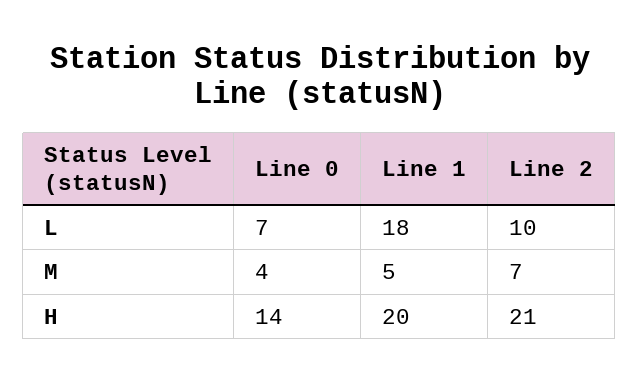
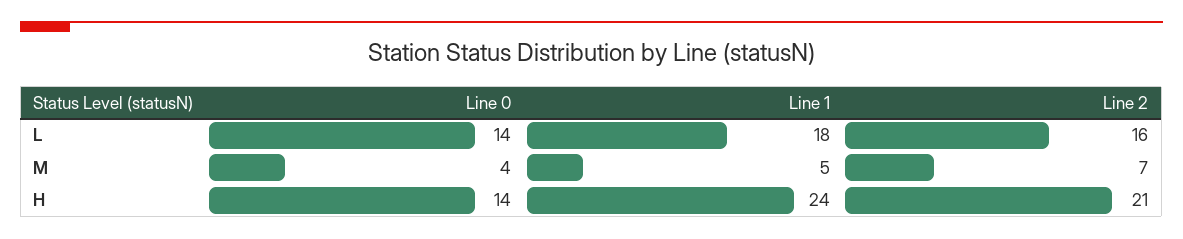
  {
    "Line 0": {
-     "L": 7,
+     "L": 14,
      "M": 4,
      "H": 14
    },
    "Line 1": {
      "L": 18,
      "M": 5,
-     "H": 20
+     "H": 24
    },
    "Line 2": {
-     "L": 10,
+     "L": 16,
      "M": 7,
      "H": 21
    }
  }

